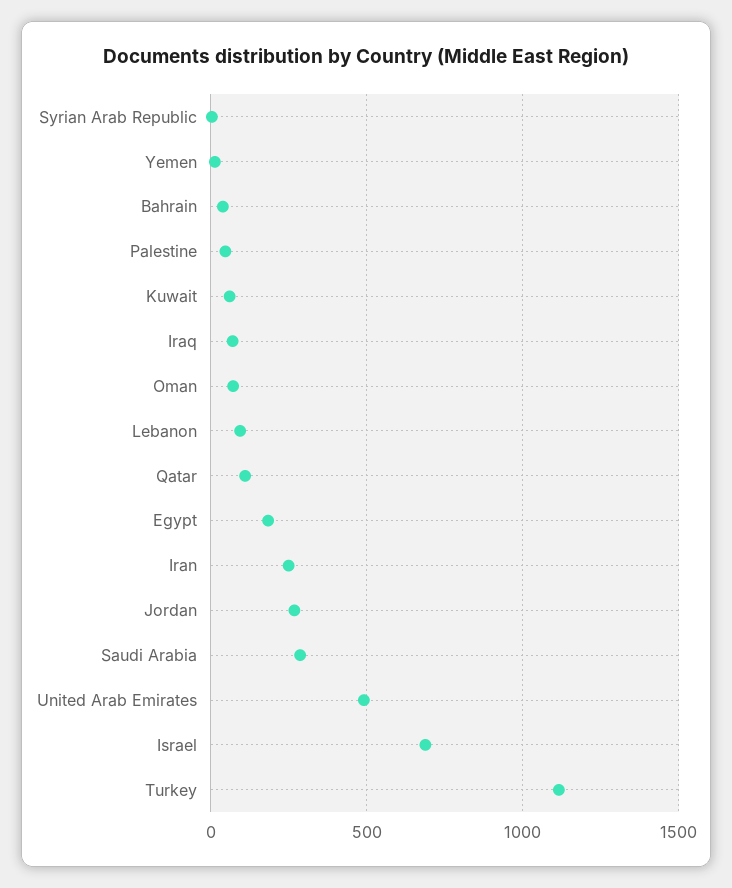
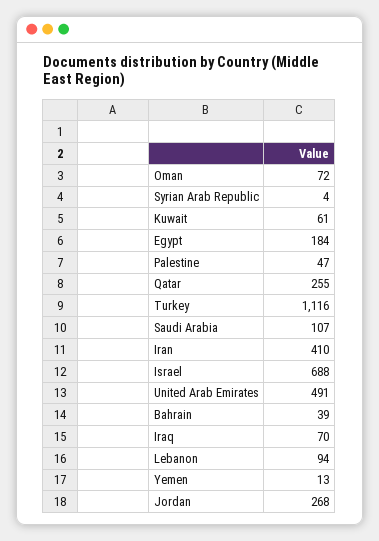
  {
    "Syrian Arab Republic": 4,
    "Yemen": 13,
    "Bahrain": 39,
    "Palestine": 47,
    "Kuwait": 61,
    "Iraq": 70,
    "Oman": 72,
    "Lebanon": 94,
-   "Qatar": 100,
+   "Qatar": 255,
    "Egypt": 184,
-   "Iran": 250,
+   "Iran": 410,
    "Jordan": 268,
-   "Saudi Arabia": 300,
+   "Saudi Arabia": 107,
    "United Arab Emirates": 491,
    "Israel": 688,
    "Turkey": 1116
  }

